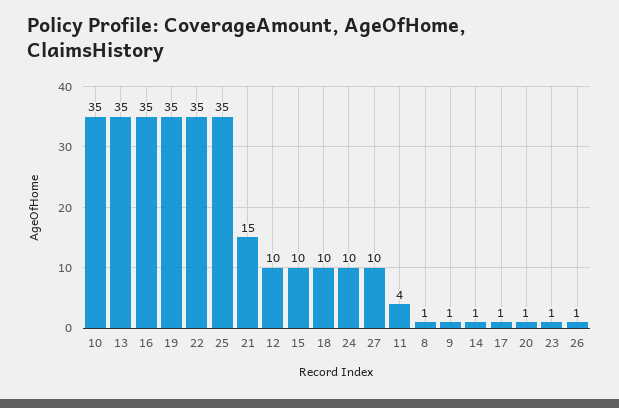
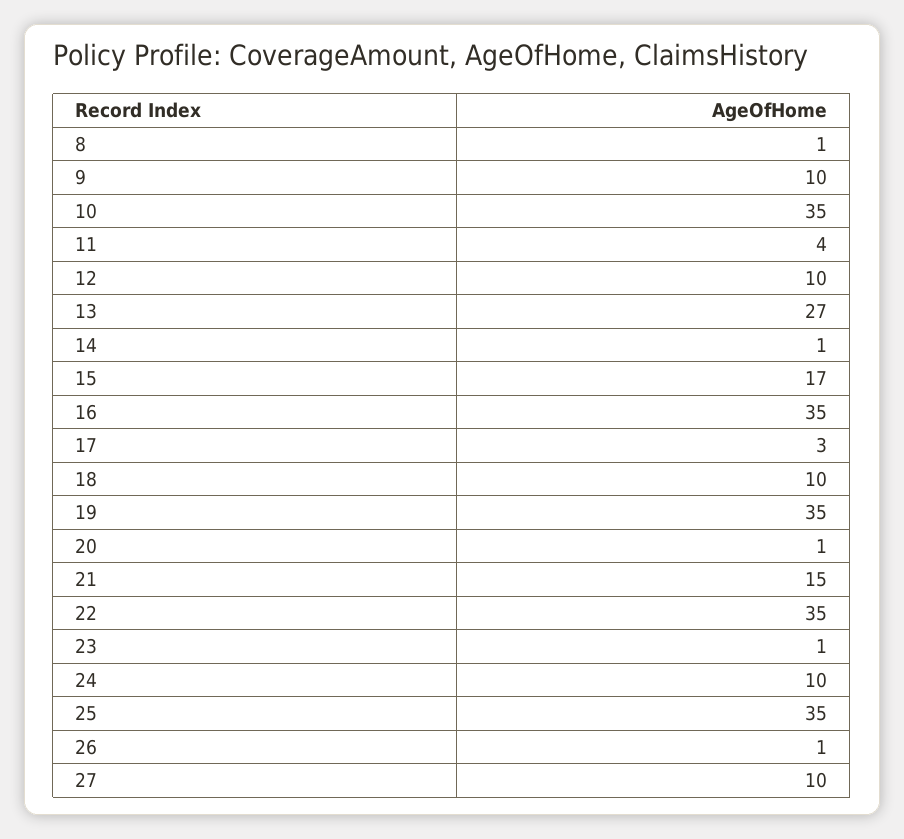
  {
    "10": 35,
-   "13": 35,
+   "13": 27,
    "16": 35,
    "19": 35,
    "22": 35,
    "25": 35,
    "21": 15,
    "12": 10,
-   "15": 10,
+   "15": 17,
    "18": 10,
    "24": 10,
    "27": 10,
    "11": 4,
    "8": 1,
-   "9": 1,
+   "9": 10,
    "14": 1,
-   "17": 1,
+   "17": 3,
    "20": 1,
    "23": 1,
    "26": 1
  }

